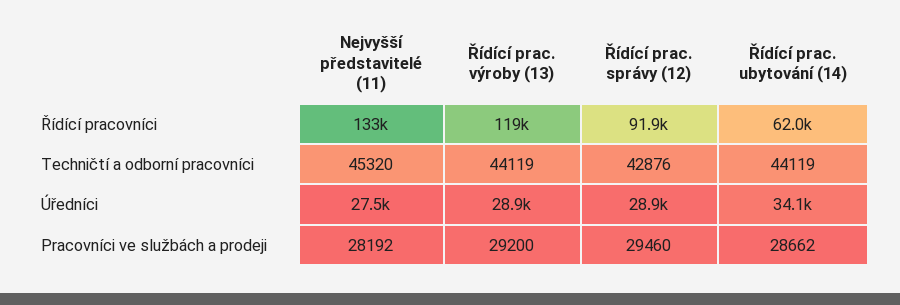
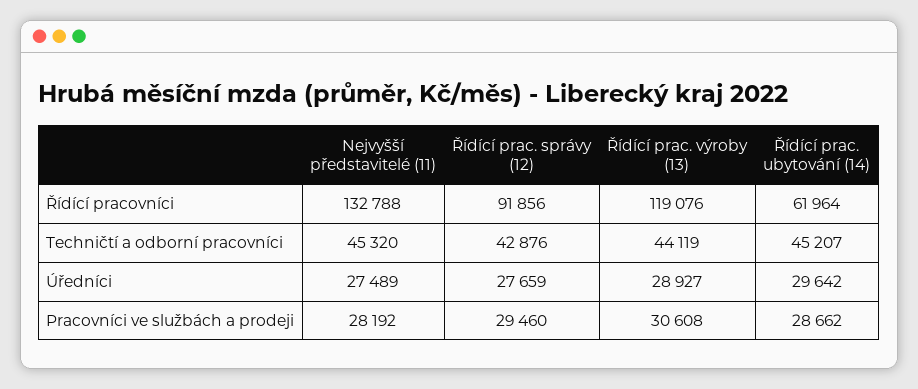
  {
    "Nejvyšší představitelé (11)": {
      "Řídící pracovníci": 132788,
      "Techničtí a odborní pracovníci": 45320,
      "Úředníci": 27489,
      "Pracovníci ve službách a prodeji": 28192
    },
    "Řídící prac. výroby (13)": {
      "Řídící pracovníci": 119076,
      "Techničtí a odborní pracovníci": 44119,
      "Úředníci": 28927,
-     "Pracovníci ve službách a prodeji": 29200
+     "Pracovníci ve službách a prodeji": 30608
    },
    "Řídící prac. správy (12)": {
      "Řídící pracovníci": 91856,
      "Techničtí a odborní pracovníci": 42876,
-     "Úředníci": 28900,
+     "Úředníci": 27659,
      "Pracovníci ve službách a prodeji": 29460
    },
    "Řídící prac. ubytování (14)": {
      "Řídící pracovníci": 61964,
-     "Techničtí a odborní pracovníci": 44119,
+     "Techničtí a odborní pracovníci": 45207,
-     "Úředníci": 34100,
+     "Úředníci": 29642,
      "Pracovníci ve službách a prodeji": 28662
    }
  }

